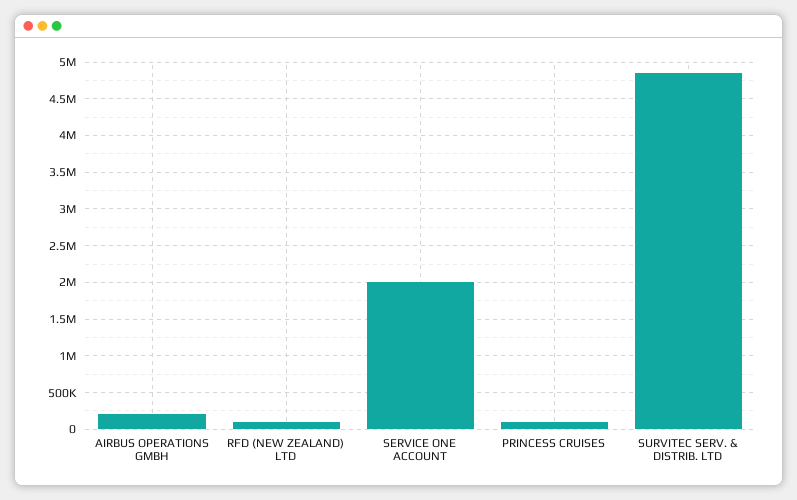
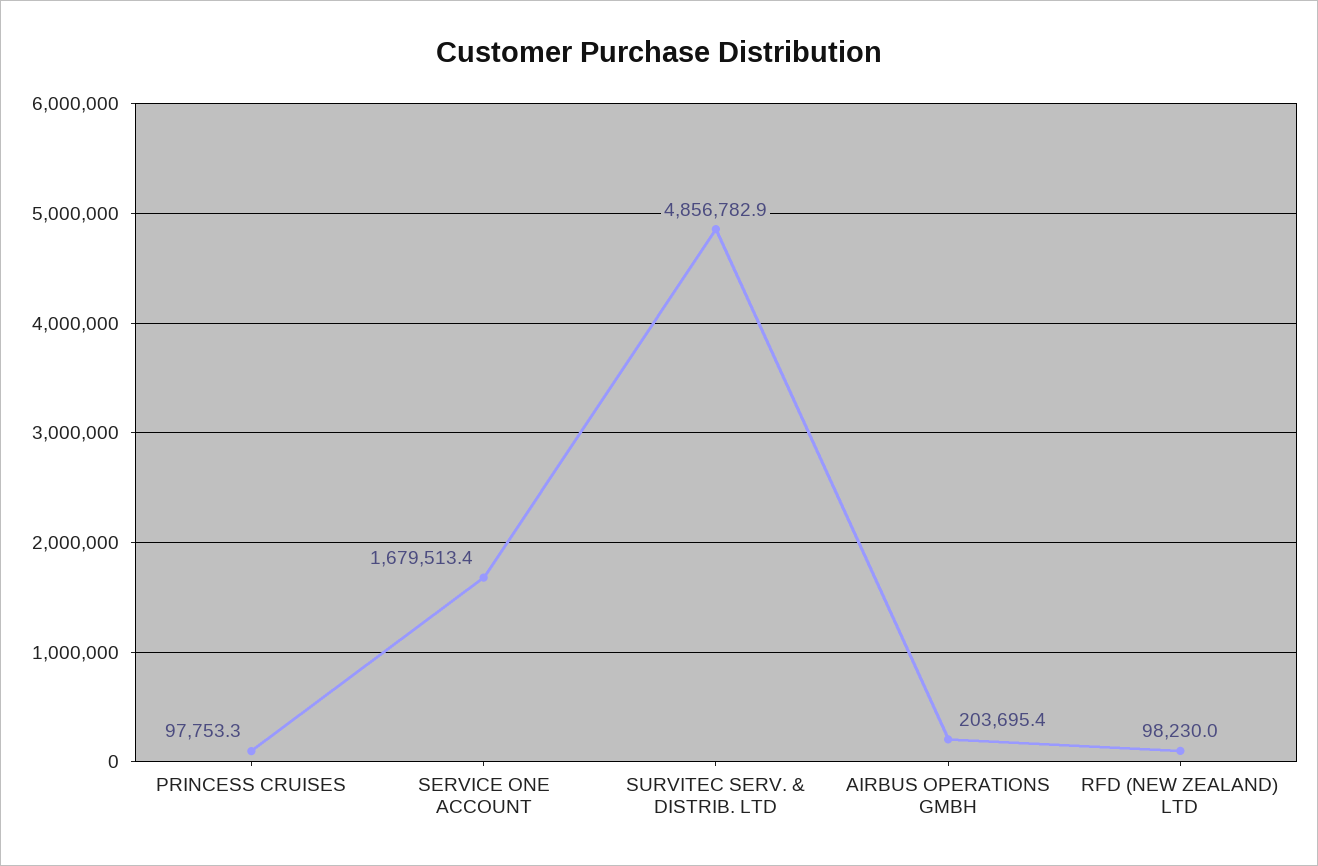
  {
    "AIRBUS OPERATIONS GMBH": 203695.4,
    "RFD (NEW ZEALAND) LTD": 98230,
-   "SERVICE ONE ACCOUNT": 2000000,
+   "SERVICE ONE ACCOUNT": 1679513.4,
    "PRINCESS CRUISES": 97753.3,
    "SURVITEC SERV. & DISTRIB. LTD": 4856782.9
  }

